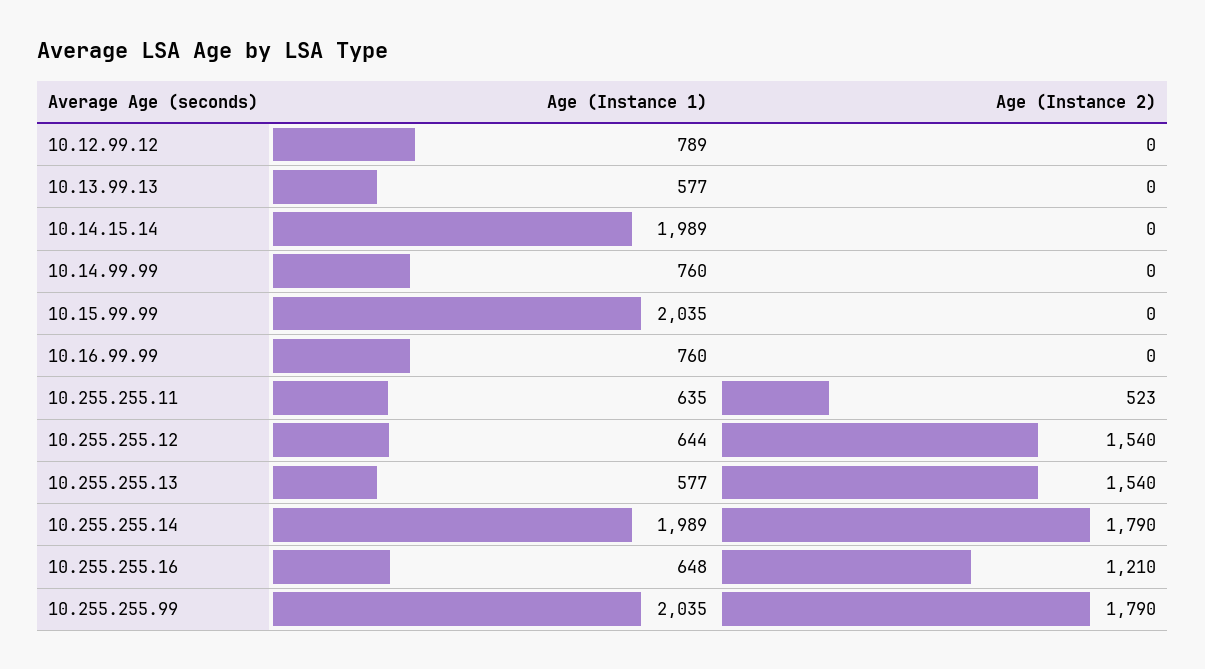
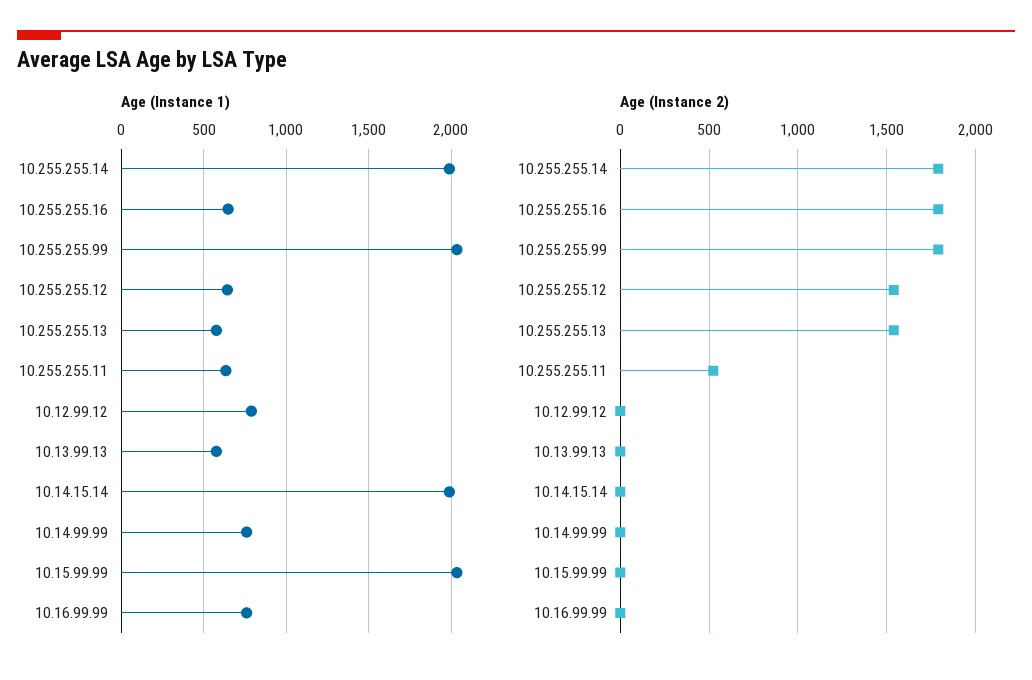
  {
    "Age (Instance 1)": {
      "10.12.99.12": 789,
      "10.13.99.13": 577,
      "10.14.15.14": 1989,
      "10.14.99.99": 760,
      "10.15.99.99": 2035,
      "10.16.99.99": 760,
      "10.255.255.11": 635,
      "10.255.255.12": 644,
      "10.255.255.13": 577,
      "10.255.255.14": 1989,
      "10.255.255.16": 648,
      "10.255.255.99": 2035
    },
    "Age (Instance 2)": {
      "10.12.99.12": 0,
      "10.13.99.13": 0,
      "10.14.15.14": 0,
      "10.14.99.99": 0,
      "10.15.99.99": 0,
      "10.16.99.99": 0,
      "10.255.255.11": 523,
      "10.255.255.12": 1540,
      "10.255.255.13": 1540,
      "10.255.255.14": 1790,
-     "10.255.255.16": 1210,
+     "10.255.255.16": 1800,
      "10.255.255.99": 1790
    }
  }

